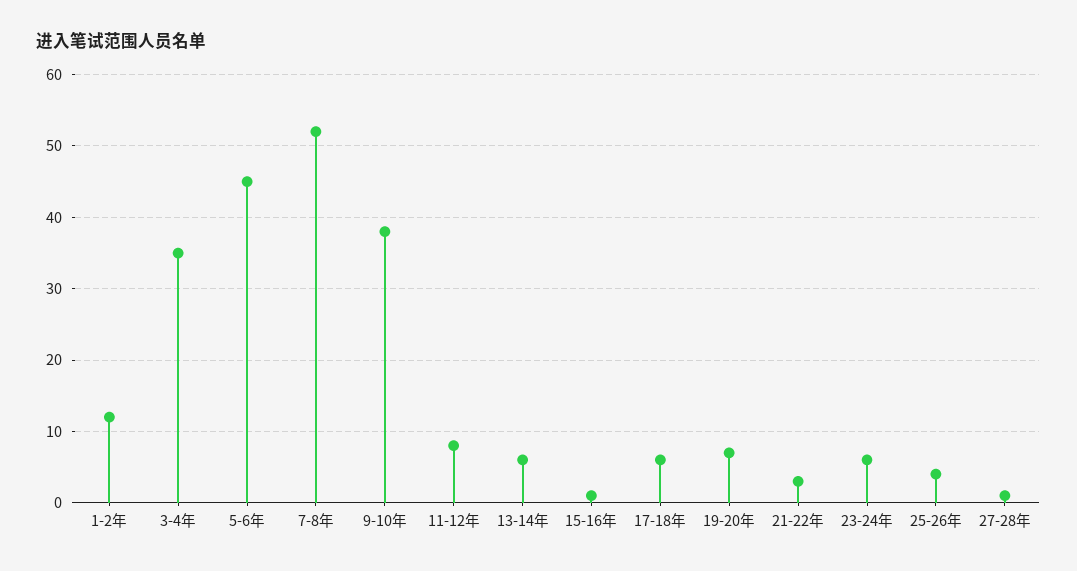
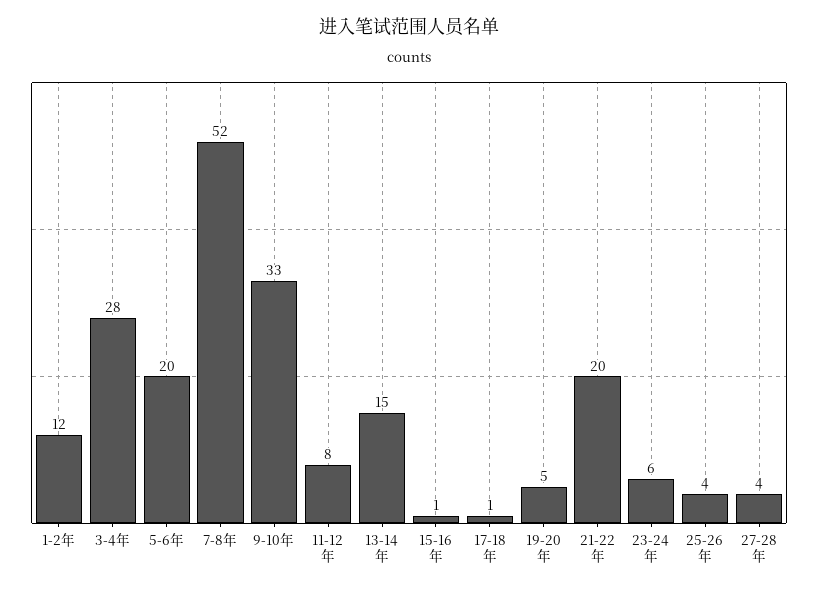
  {
    "1-2年": 12,
-   "3-4年": 35,
+   "3-4年": 28,
-   "5-6年": 45,
+   "5-6年": 20,
    "7-8年": 52,
-   "9-10年": 38,
+   "9-10年": 33,
    "11-12年": 8,
-   "13-14年": 6,
+   "13-14年": 15,
    "15-16年": 1,
-   "17-18年": 6,
+   "17-18年": 1,
-   "19-20年": 7,
+   "19-20年": 5,
-   "21-22年": 3,
+   "21-22年": 20,
    "23-24年": 6,
    "25-26年": 4,
-   "27-28年": 1
+   "27-28年": 4
  }

